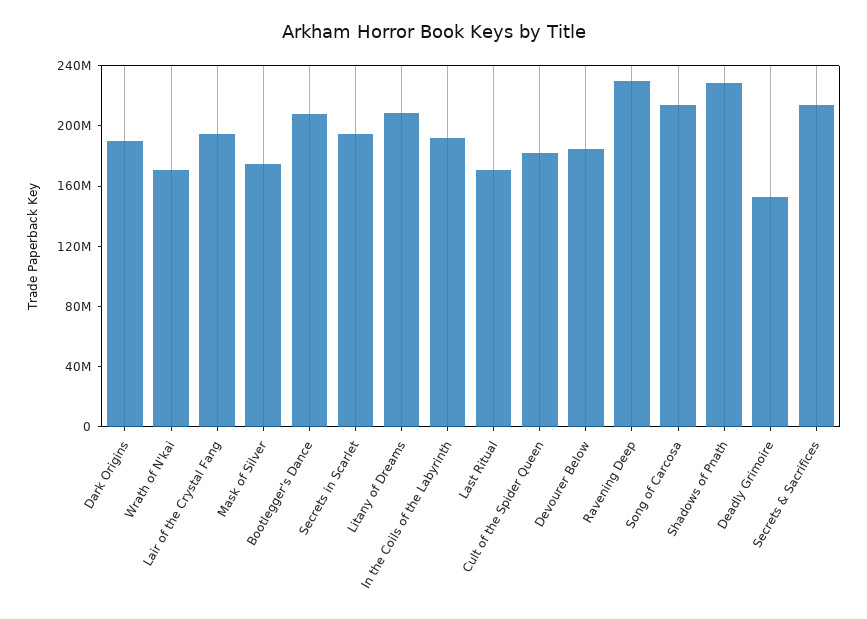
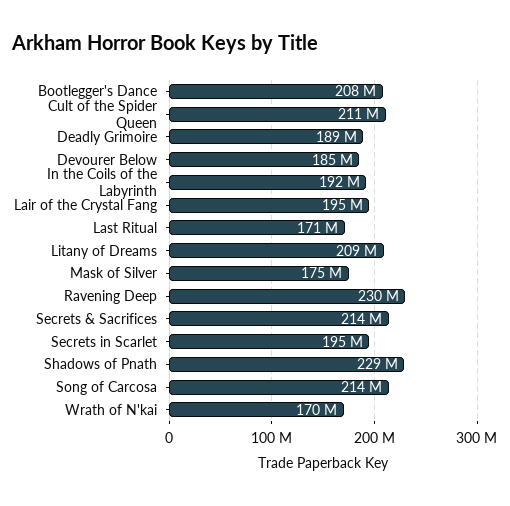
  {
-   "Dark Origins": 190000000,
    "Wrath of N'kai": 170000000,
    "Lair of the Crystal Fang": 195000000,
    "Mask of Silver": 175000000,
    "Bootlegger's Dance": 208000000,
    "Secrets in Scarlet": 195000000,
    "Litany of Dreams": 209000000,
    "In the Coils of the Labyrinth": 192000000,
    "Last Ritual": 171000000,
-   "Cult of the Spider Queen": 180000000,
+   "Cult of the Spider Queen": 211000000,
    "Devourer Below": 185000000,
    "Ravening Deep": 230000000,
    "Song of Carcosa": 214000000,
    "Shadows of Pnath": 229000000,
-   "Deadly Grimoire": 150000000,
+   "Deadly Grimoire": 189000000,
    "Secrets & Sacrifices": 214000000
  }

